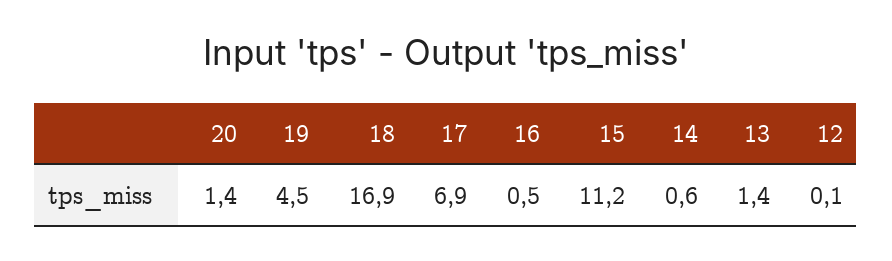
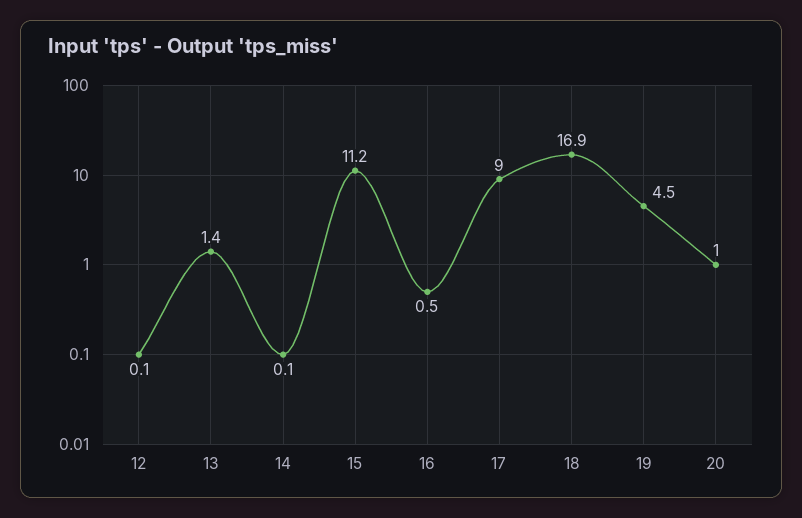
  {
-   "20": 1.4,
+   "20": 1,
    "19": 4.5,
    "18": 16.9,
-   "17": 6.9,
+   "17": 9,
    "16": 0.5,
    "15": 11.2,
-   "14": 0.6,
+   "14": 0.1,
    "13": 1.4,
    "12": 0.1
  }

